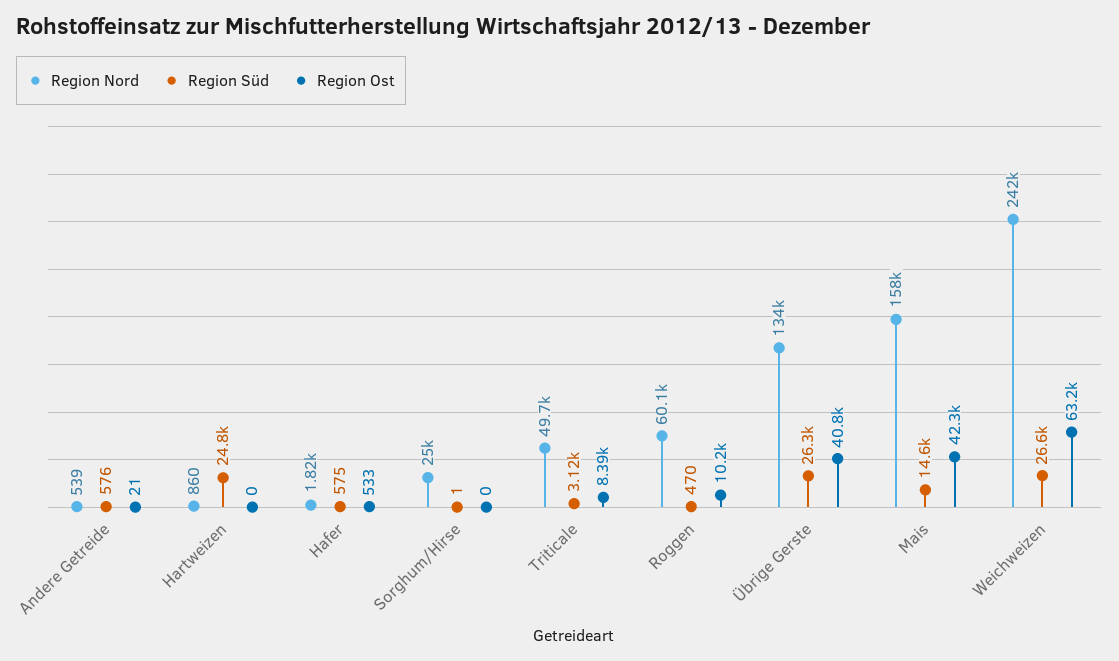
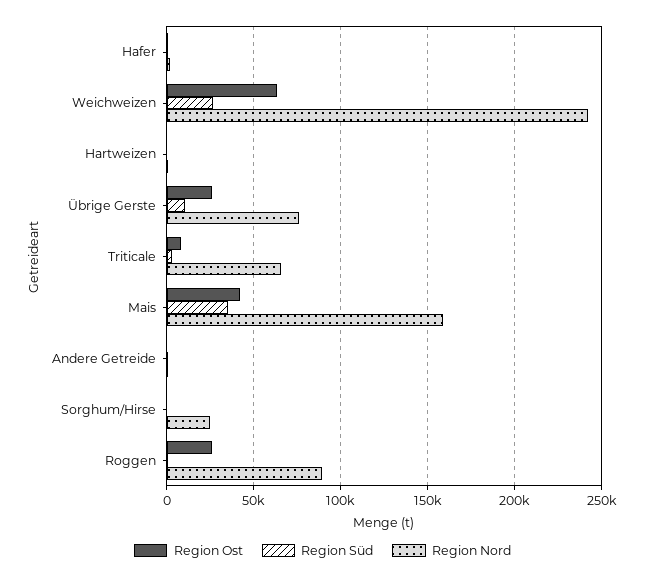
  {
    "Region Nord": {
      "Andere Getreide": 539,
      "Hartweizen": 860,
      "Hafer": 1820,
      "Sorghum/Hirse": 25000,
-     "Triticale": 49700,
+     "Triticale": 65000,
-     "Roggen": 60100,
+     "Roggen": 90000,
-     "Übrige Gerste": 134000,
+     "Übrige Gerste": 75000,
      "Mais": 158000,
      "Weichweizen": 242000
    },
    "Region Süd": {
      "Andere Getreide": 576,
-     "Hartweizen": 24800,
+     "Hartweizen": 0,
      "Hafer": 575,
      "Sorghum/Hirse": 1,
      "Triticale": 3120,
      "Roggen": 470,
-     "Übrige Gerste": 26300,
+     "Übrige Gerste": 10000,
-     "Mais": 14600,
+     "Mais": 35000,
      "Weichweizen": 26600
    },
    "Region Ost": {
      "Andere Getreide": 21,
      "Hartweizen": 0,
      "Hafer": 533,
      "Sorghum/Hirse": 0,
      "Triticale": 8390,
-     "Roggen": 10200,
+     "Roggen": 25000,
-     "Übrige Gerste": 40800,
+     "Übrige Gerste": 25000,
      "Mais": 42300,
      "Weichweizen": 63200
    }
  }

